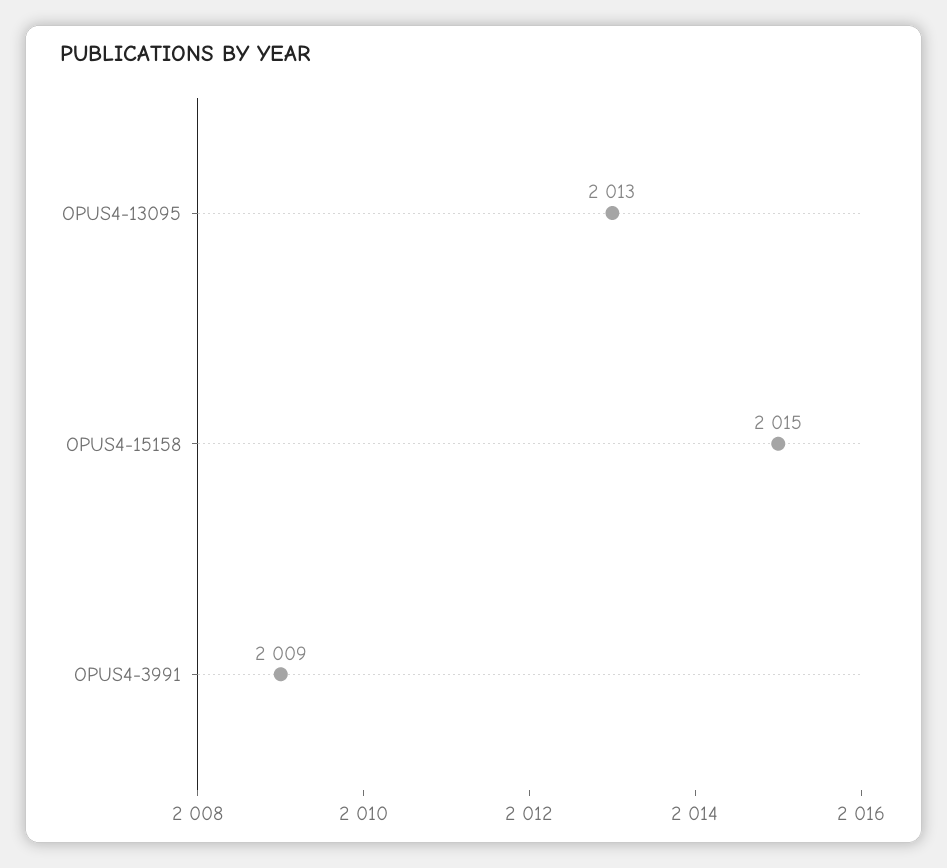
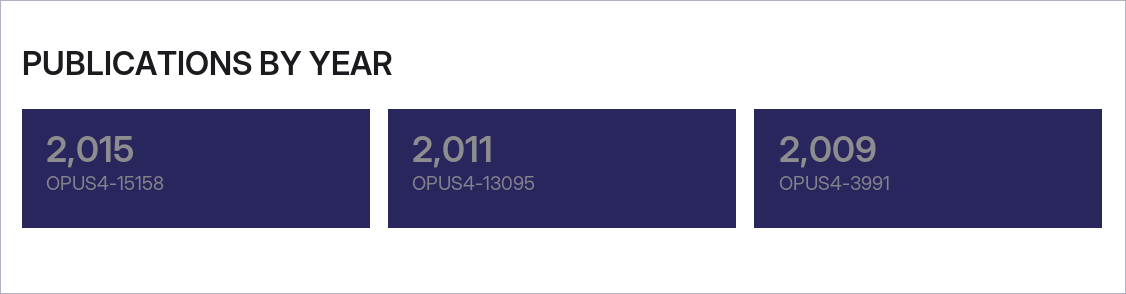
  {
-   "OPUS4-13095": 2013,
+   "OPUS4-13095": 2011,
    "OPUS4-15158": 2015,
    "OPUS4-3991": 2009
  }

